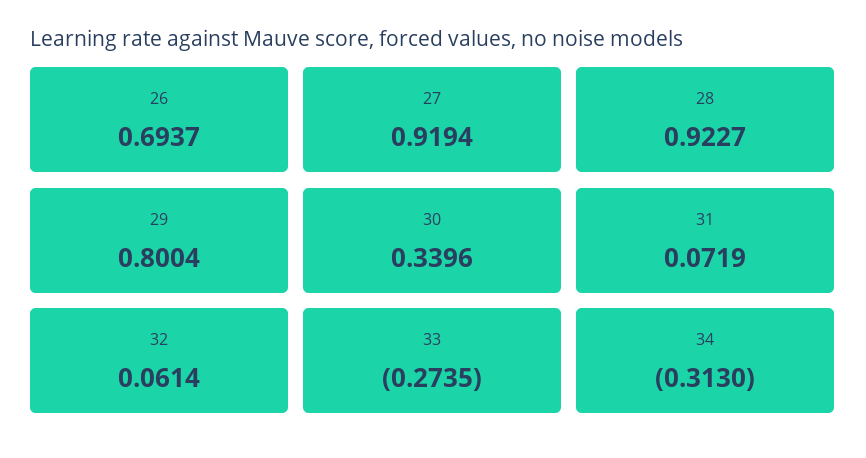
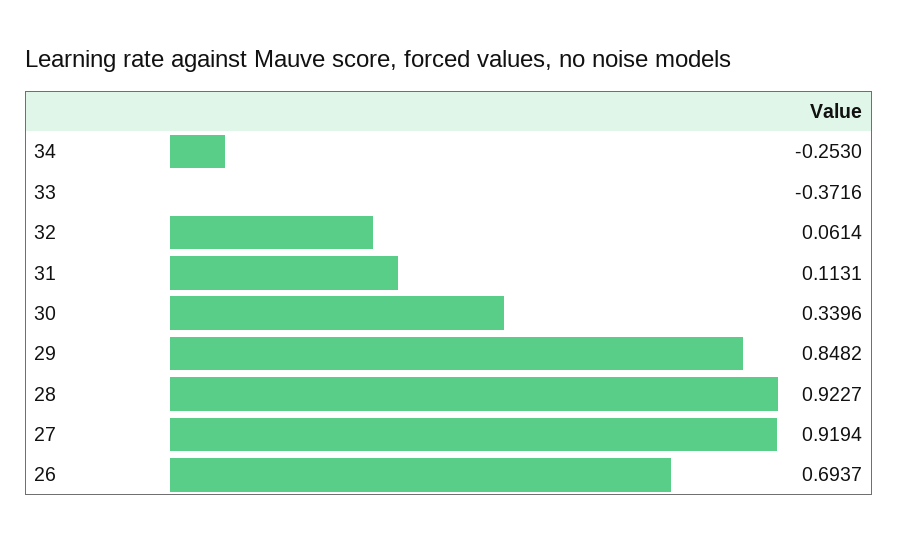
  {
    "26": 0.6937,
    "27": 0.9194,
    "28": 0.9227,
-   "29": 0.8004,
+   "29": 0.8482,
    "30": 0.3396,
-   "31": 0.0719,
+   "31": 0.1131,
    "32": 0.0614,
-   "33": -0.2735,
+   "33": -0.3716,
-   "34": -0.313
+   "34": -0.253
  }

